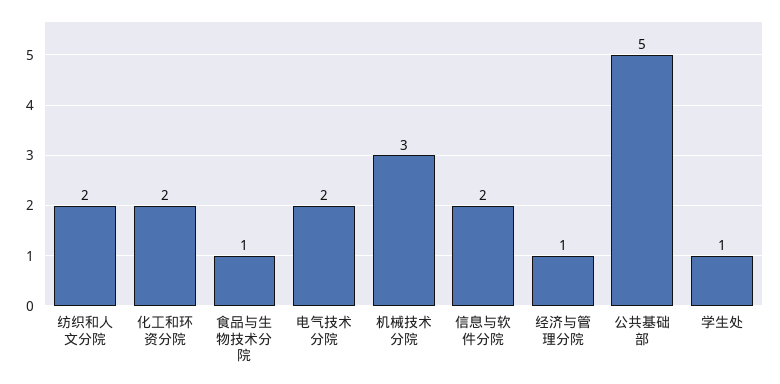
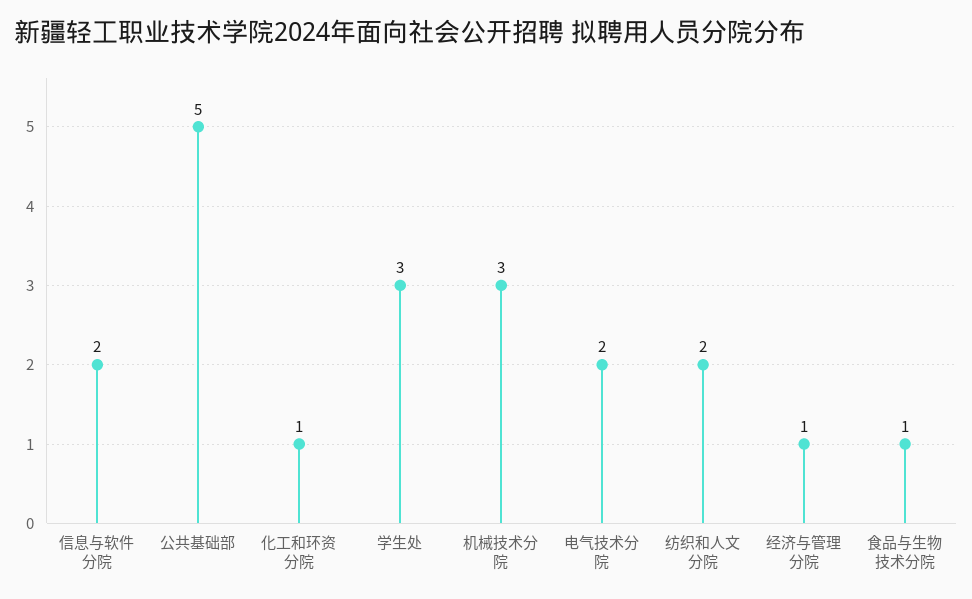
  {
    "纺织和人文分院": 2,
-   "化工和环资分院": 2,
+   "化工和环资分院": 1,
    "食品与生物技术分院": 1,
    "电气技术分院": 2,
    "机械技术分院": 3,
    "信息与软件分院": 2,
    "经济与管理分院": 1,
    "公共基础部": 5,
-   "学生处": 1
+   "学生处": 3
  }

